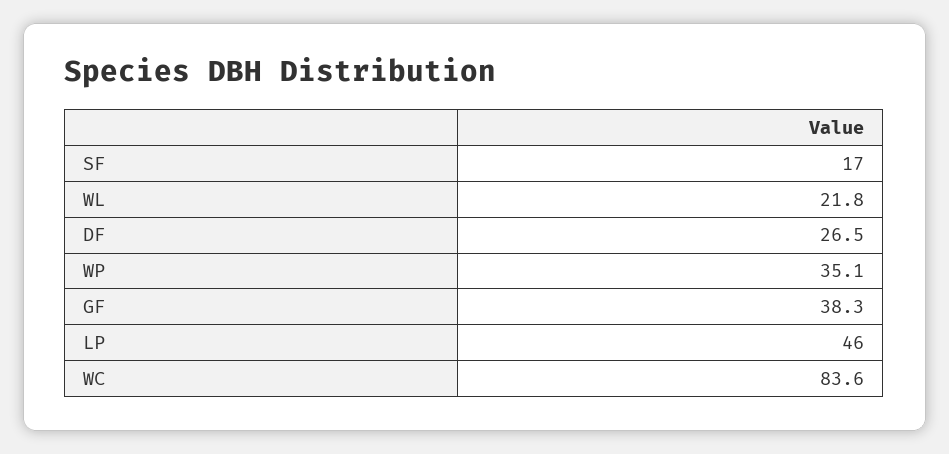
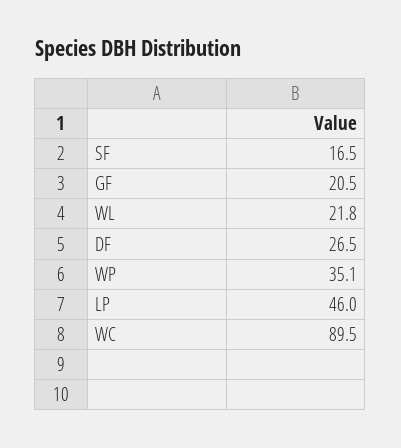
  {
-   "SF": 17,
+   "SF": 16.5,
    "WL": 21.8,
    "DF": 26.5,
    "WP": 35.1,
-   "GF": 38.3,
+   "GF": 20.5,
    "LP": 46,
-   "WC": 83.6
+   "WC": 89.5
  }

